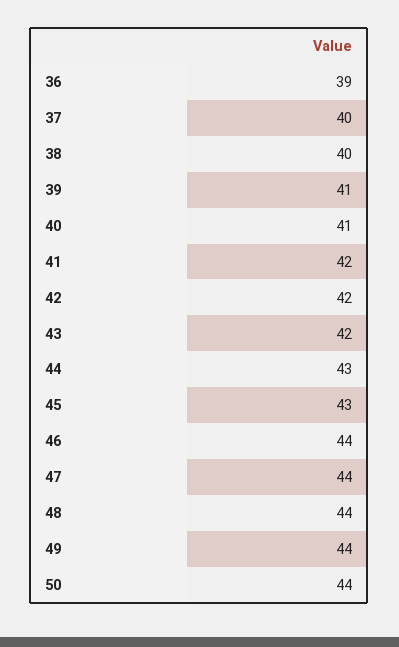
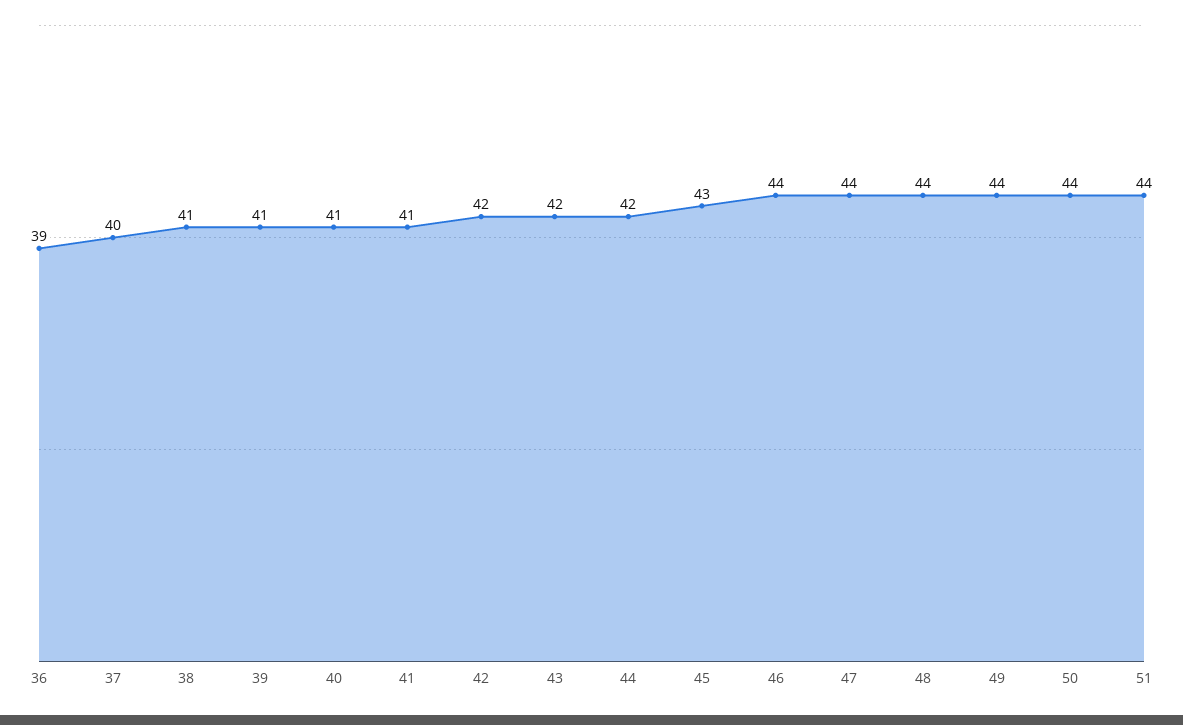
  {
    "36": 39,
    "37": 40,
-   "38": 40,
+   "38": 41,
    "39": 41,
    "40": 41,
-   "41": 42,
+   "41": 41,
    "42": 42,
    "43": 42,
-   "44": 43,
+   "44": 42,
    "45": 43,
    "46": 44,
    "47": 44,
    "48": 44,
    "49": 44,
-   "50": 44
+   "50": 44,
+   "51": 44
  }

